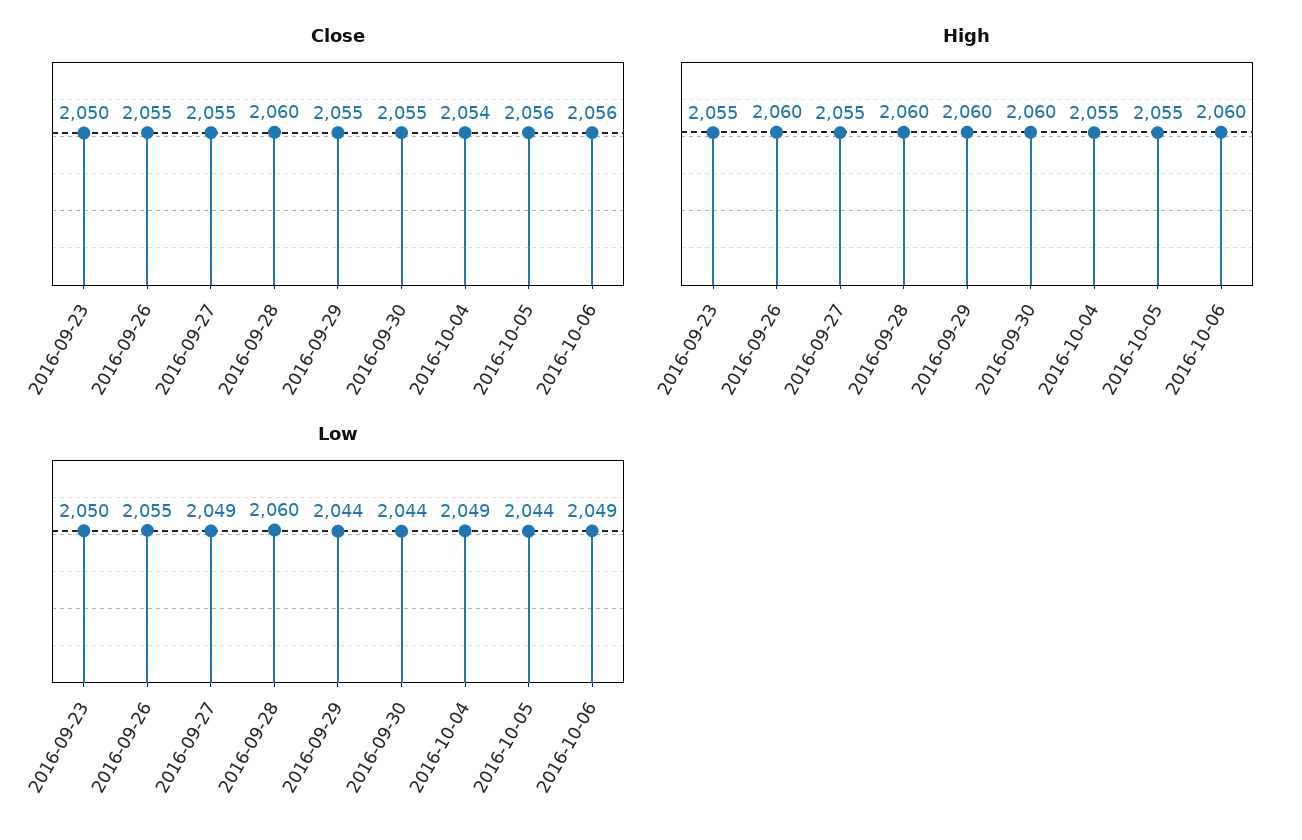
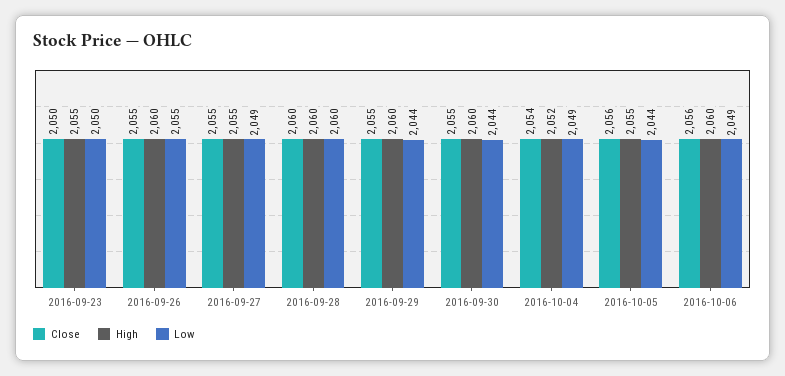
  {
    "Close": {
      "2016-09-23": 2050,
      "2016-09-26": 2055,
      "2016-09-27": 2055,
      "2016-09-28": 2060,
      "2016-09-29": 2055,
      "2016-09-30": 2055,
      "2016-10-04": 2054,
      "2016-10-05": 2056,
      "2016-10-06": 2056
    },
    "High": {
      "2016-09-23": 2055,
      "2016-09-26": 2060,
      "2016-09-27": 2055,
      "2016-09-28": 2060,
      "2016-09-29": 2060,
      "2016-09-30": 2060,
-     "2016-10-04": 2055,
+     "2016-10-04": 2052,
      "2016-10-05": 2055,
      "2016-10-06": 2060
    },
    "Low": {
      "2016-09-23": 2050,
      "2016-09-26": 2055,
      "2016-09-27": 2049,
      "2016-09-28": 2060,
      "2016-09-29": 2044,
      "2016-09-30": 2044,
      "2016-10-04": 2049,
      "2016-10-05": 2044,
      "2016-10-06": 2049
    }
  }

